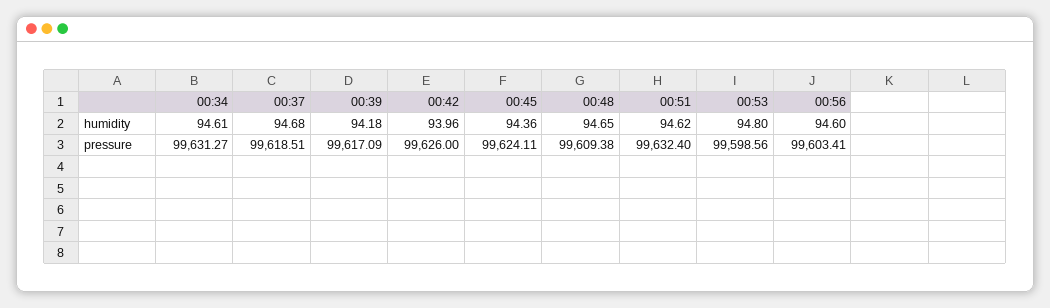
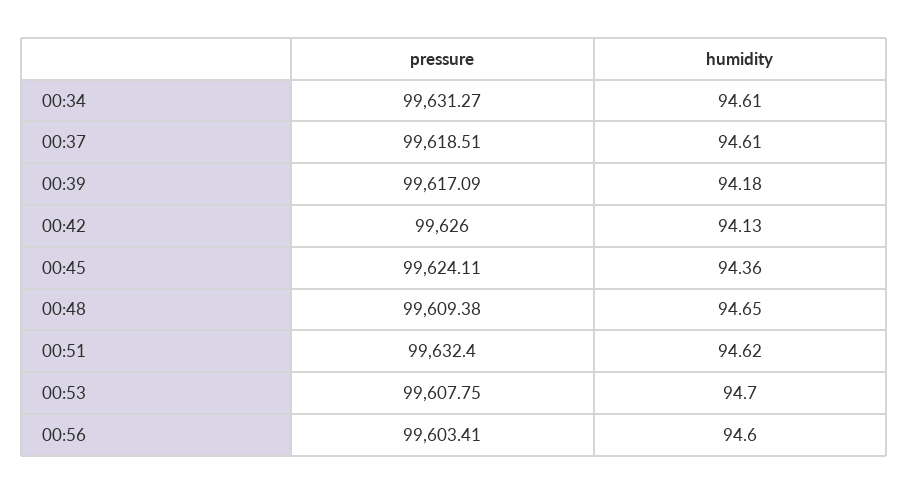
  {
    "00:34": {
      "humidity": 94.61,
      "pressure": 99631.27
    },
    "00:37": {
-     "humidity": 94.68,
+     "humidity": 94.61,
      "pressure": 99618.51
    },
    "00:39": {
      "humidity": 94.18,
      "pressure": 99617.09
    },
    "00:42": {
-     "humidity": 93.96,
+     "humidity": 94.13,
      "pressure": 99626
    },
    "00:45": {
      "humidity": 94.36,
      "pressure": 99624.11
    },
    "00:48": {
      "humidity": 94.65,
      "pressure": 99609.38
    },
    "00:51": {
      "humidity": 94.62,
      "pressure": 99632.4
    },
    "00:53": {
-     "humidity": 94.8,
+     "humidity": 94.7,
-     "pressure": 99598.56
+     "pressure": 99607.75
    },
    "00:56": {
      "humidity": 94.6,
      "pressure": 99603.41
    }
  }

